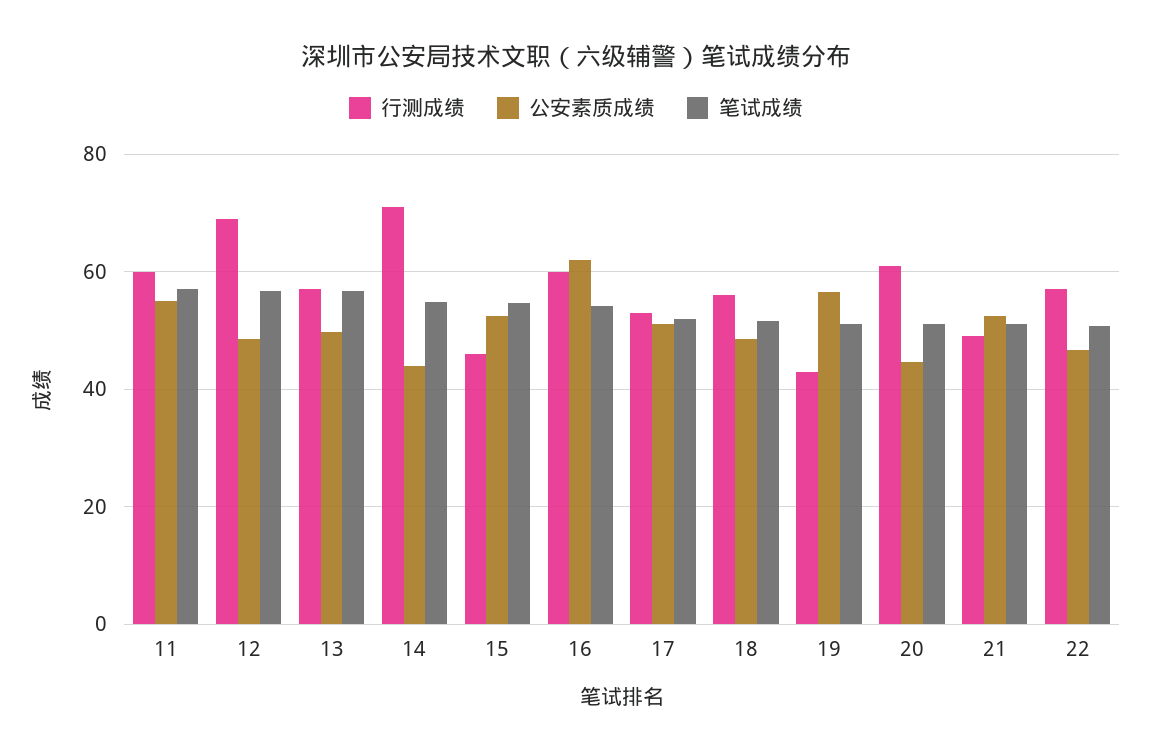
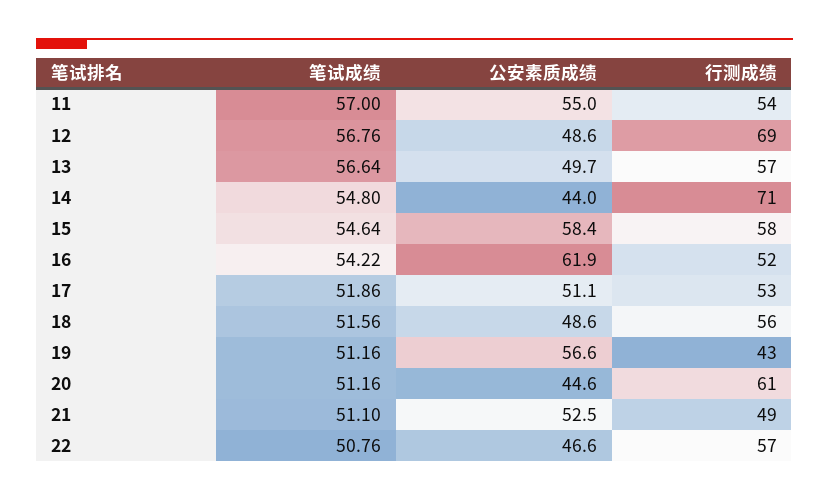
  {
    "行测成绩": {
-     "11": 60,
+     "11": 54,
      "12": 69,
      "13": 57,
      "14": 71,
-     "15": 46,
+     "15": 58,
-     "16": 60,
+     "16": 52,
      "17": 53,
      "18": 56,
      "19": 43,
      "20": 61,
      "21": 49,
      "22": 57
    },
    "公安素质成绩": {
      "11": 55,
      "12": 48.6,
      "13": 49.7,
      "14": 44,
-     "15": 52,
+     "15": 58.4,
      "16": 61.9,
      "17": 51.1,
      "18": 48.6,
      "19": 56.6,
      "20": 44.6,
      "21": 52.5,
      "22": 46.6
    },
    "笔试成绩": {
      "11": 57,
      "12": 56.76,
      "13": 56.64,
      "14": 54.8,
      "15": 54.64,
      "16": 54.22,
      "17": 51.86,
      "18": 51.56,
      "19": 51.16,
      "20": 51.16,
      "21": 51.1,
      "22": 50.76
    }
  }

